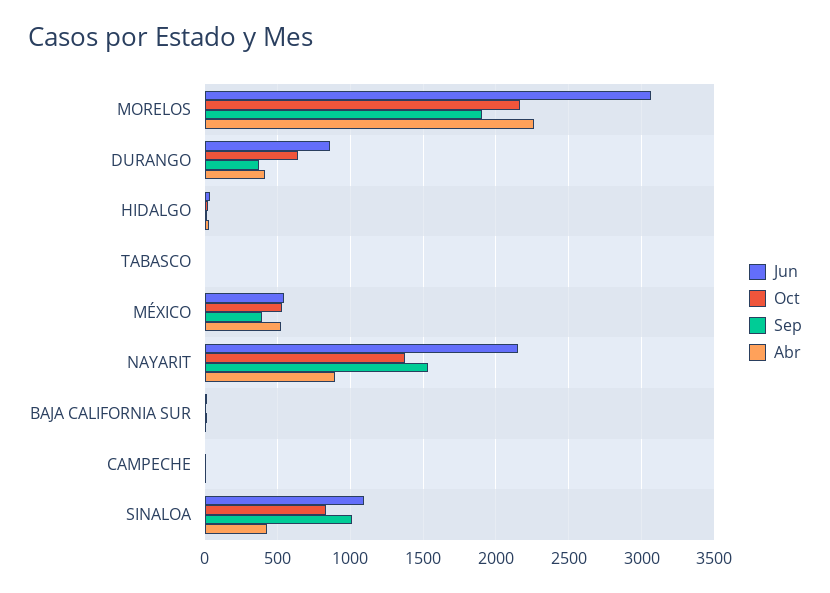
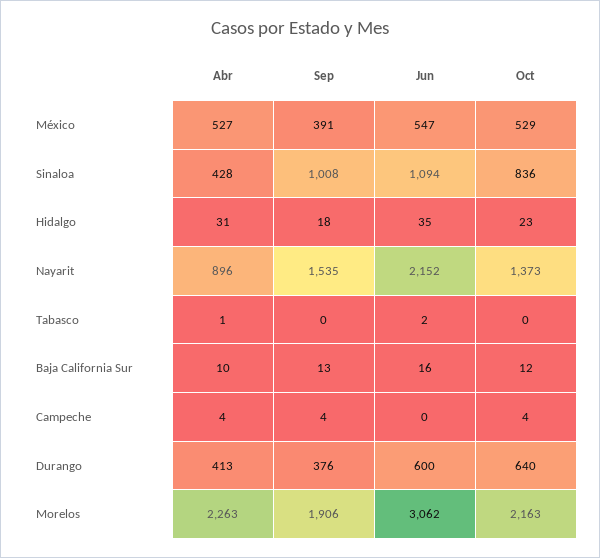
  {
    "Jun": {
      "MORELOS": 3062,
-     "DURANGO": 850,
+     "DURANGO": 600,
      "HIDALGO": 35,
      "TABASCO": 2,
      "MÉXICO": 547,
      "NAYARIT": 2152,
      "BAJA CALIFORNIA SUR": 16,
      "CAMPECHE": 0,
      "SINALOA": 1094
    },
    "Oct": {
      "MORELOS": 2163,
      "DURANGO": 640,
      "HIDALGO": 23,
      "TABASCO": 0,
      "MÉXICO": 529,
      "NAYARIT": 1373,
      "BAJA CALIFORNIA SUR": 12,
      "CAMPECHE": 4,
      "SINALOA": 836
    },
    "Sep": {
      "MORELOS": 1906,
      "DURANGO": 376,
      "HIDALGO": 18,
      "TABASCO": 0,
      "MÉXICO": 391,
      "NAYARIT": 1535,
      "BAJA CALIFORNIA SUR": 13,
      "CAMPECHE": 4,
      "SINALOA": 1008
    },
    "Abr": {
      "MORELOS": 2263,
      "DURANGO": 413,
      "HIDALGO": 31,
      "TABASCO": 1,
      "MÉXICO": 527,
      "NAYARIT": 896,
      "BAJA CALIFORNIA SUR": 10,
      "CAMPECHE": 4,
      "SINALOA": 428
    }
  }

